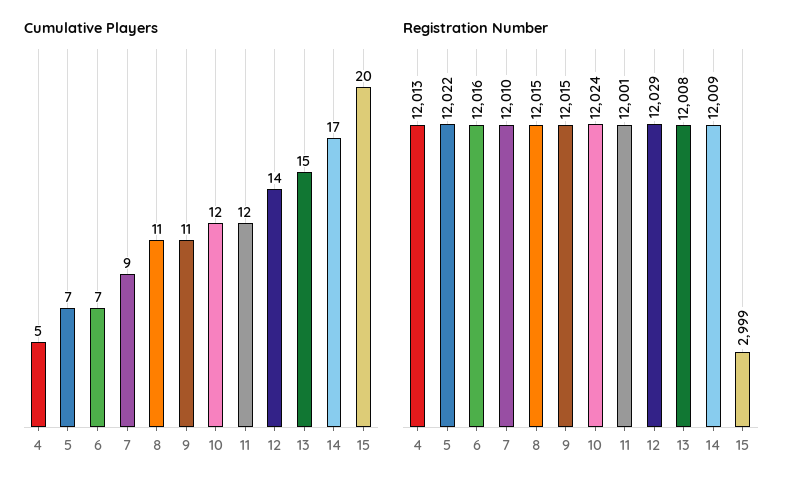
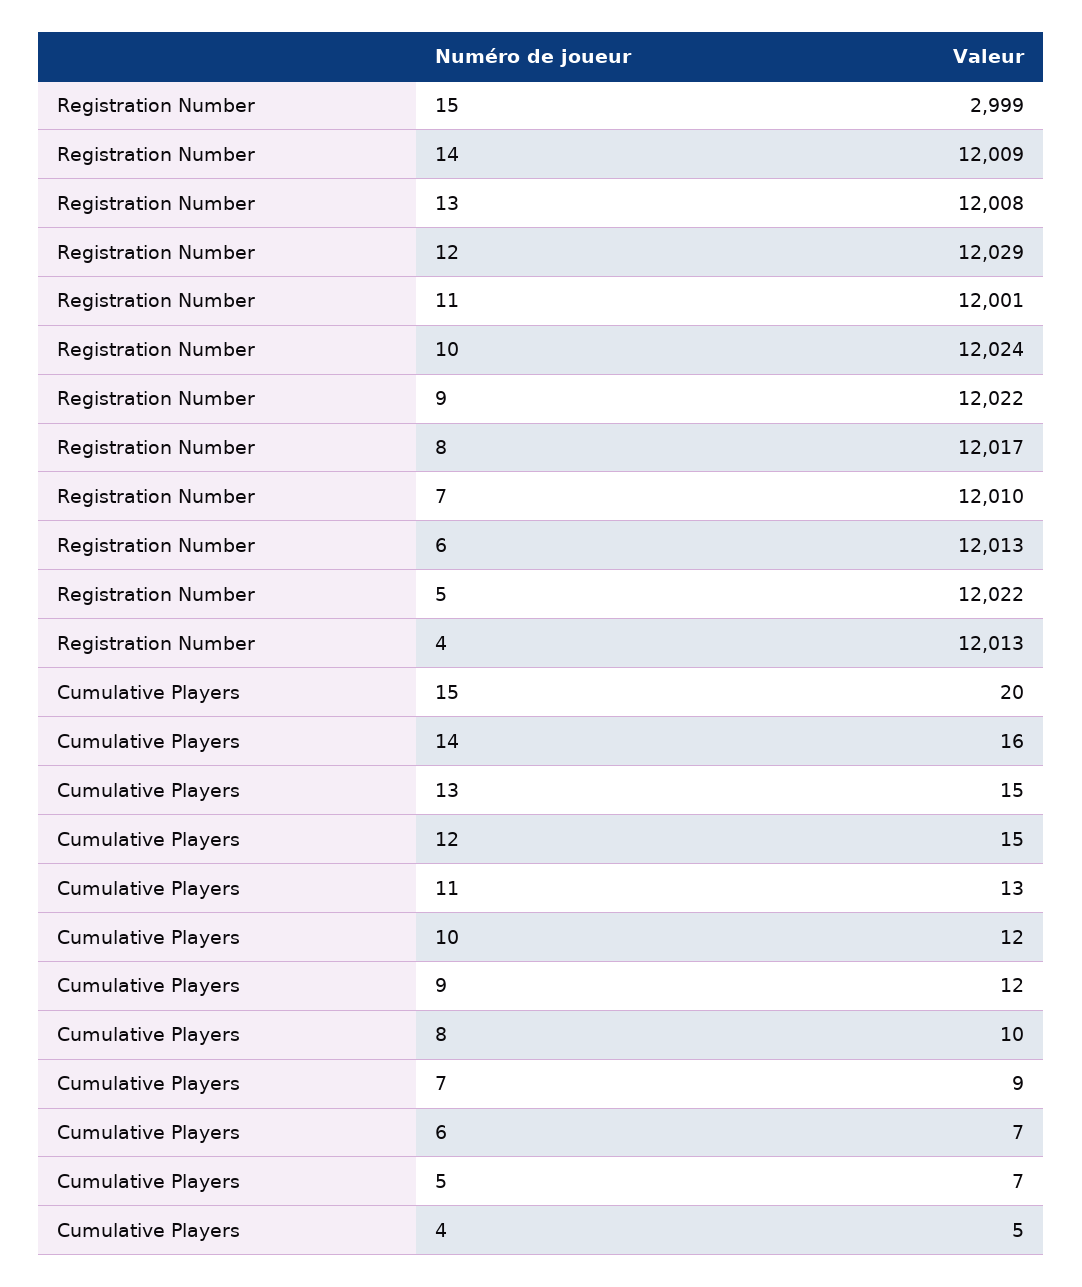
  {
    "Cumulative Players": {
      "4": 5,
      "5": 7,
      "6": 7,
      "7": 9,
-     "8": 11,
+     "8": 10,
-     "9": 11,
+     "9": 12,
      "10": 12,
-     "11": 12,
+     "11": 13,
-     "12": 14,
+     "12": 15,
      "13": 15,
-     "14": 17,
+     "14": 16,
      "15": 20
    },
    "Registration Number": {
      "4": 12013,
      "5": 12022,
-     "6": 12016,
+     "6": 12013,
      "7": 12010,
-     "8": 12015,
+     "8": 12017,
-     "9": 12015,
+     "9": 12022,
      "10": 12024,
      "11": 12001,
      "12": 12029,
      "13": 12008,
      "14": 12009,
      "15": 2999
    }
  }

